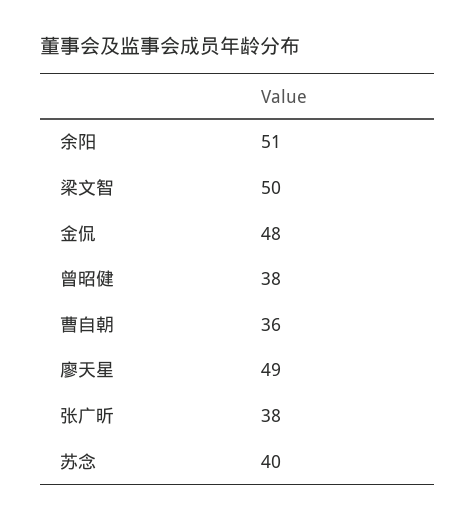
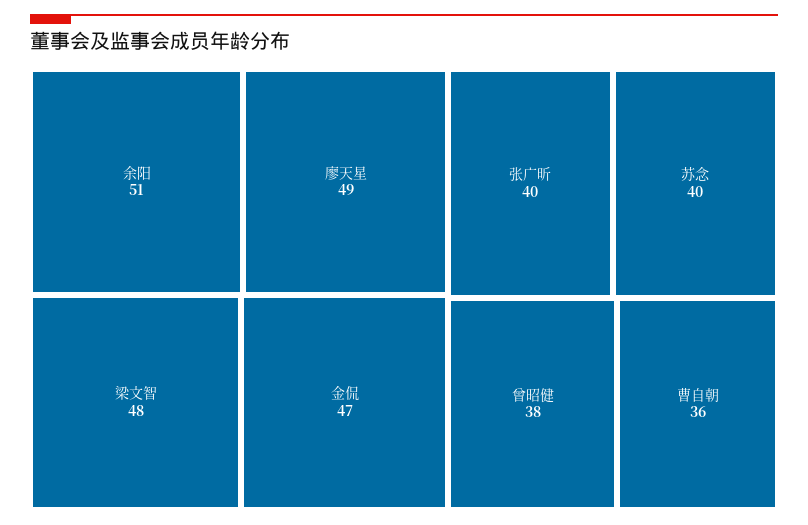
  {
    "余阳": 51,
-   "梁文智": 50,
+   "梁文智": 48,
-   "金侃": 48,
+   "金侃": 47,
    "曾昭健": 38,
    "曹自朝": 36,
    "廖天星": 49,
-   "张广昕": 38,
+   "张广昕": 40,
    "苏念": 40
  }

